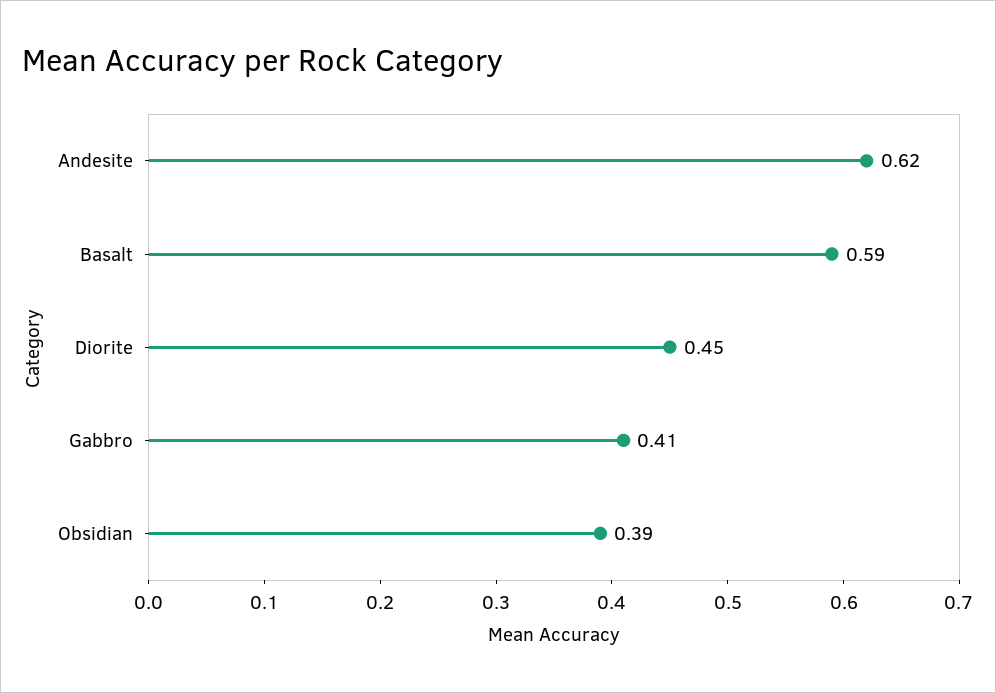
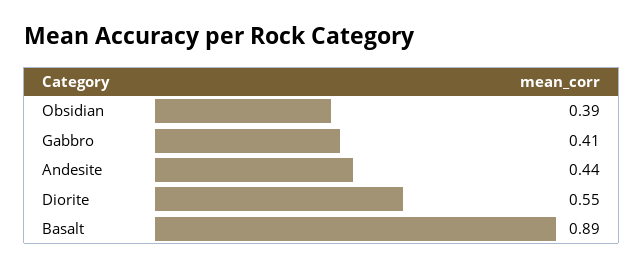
  {
-   "Andesite": 0.62,
+   "Andesite": 0.44,
-   "Basalt": 0.59,
+   "Basalt": 0.89,
-   "Diorite": 0.45,
+   "Diorite": 0.55,
    "Gabbro": 0.41,
    "Obsidian": 0.39
  }

